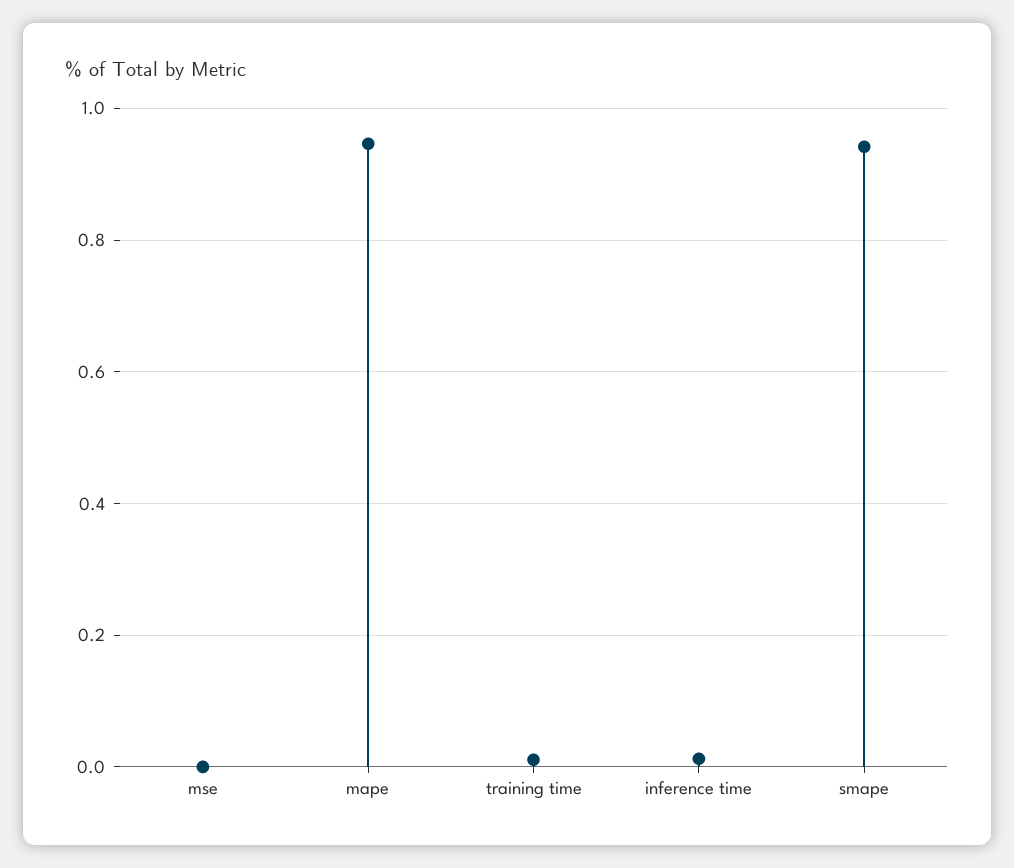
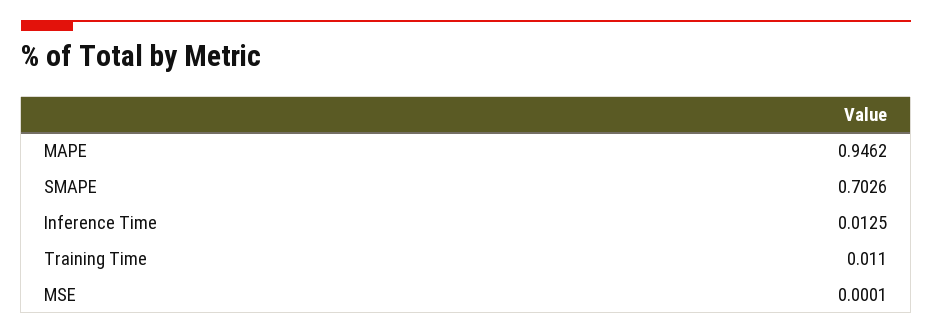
  {
    "mse": 0.0001,
    "mape": 0.9462,
    "training time": 0.011,
    "inference time": 0.0125,
-   "smape": 0.94
+   "smape": 0.7026
  }

